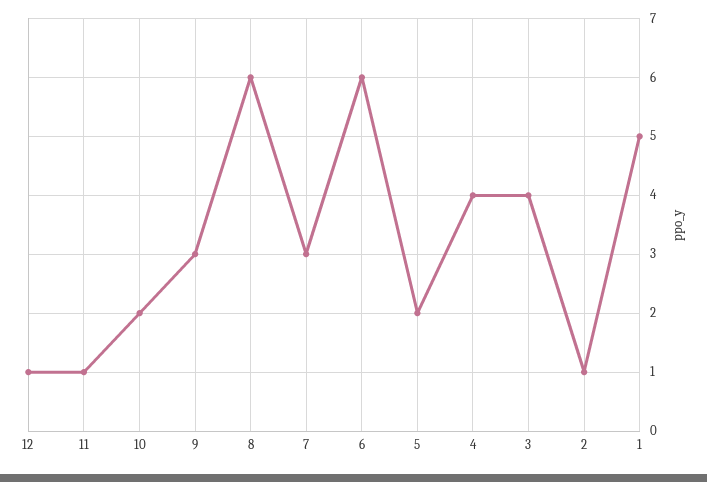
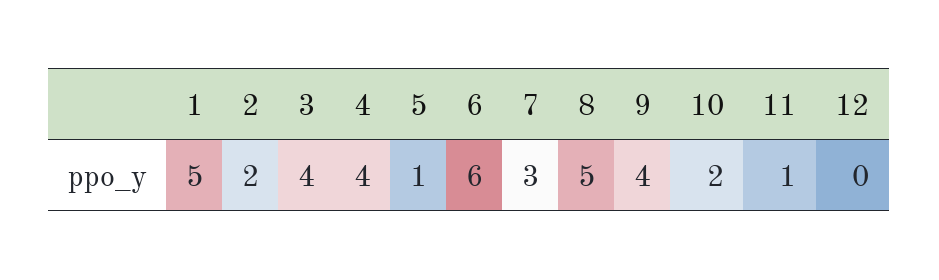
  {
-   "12": 1,
+   "12": 0,
    "11": 1,
    "10": 2,
-   "9": 3,
+   "9": 4,
-   "8": 6,
+   "8": 5,
    "7": 3,
    "6": 6,
-   "5": 2,
+   "5": 1,
    "4": 4,
    "3": 4,
-   "2": 1,
+   "2": 2,
    "1": 5
  }

